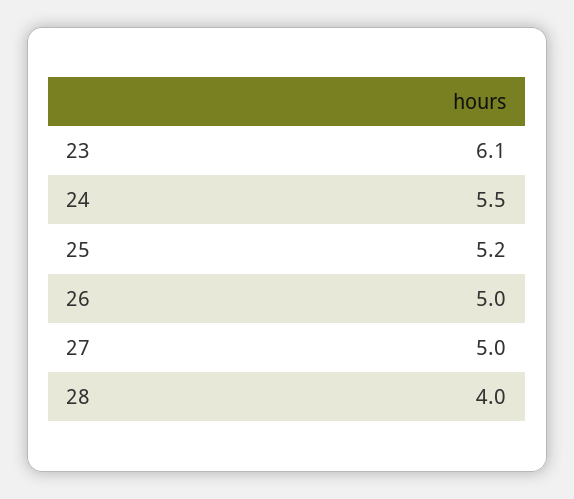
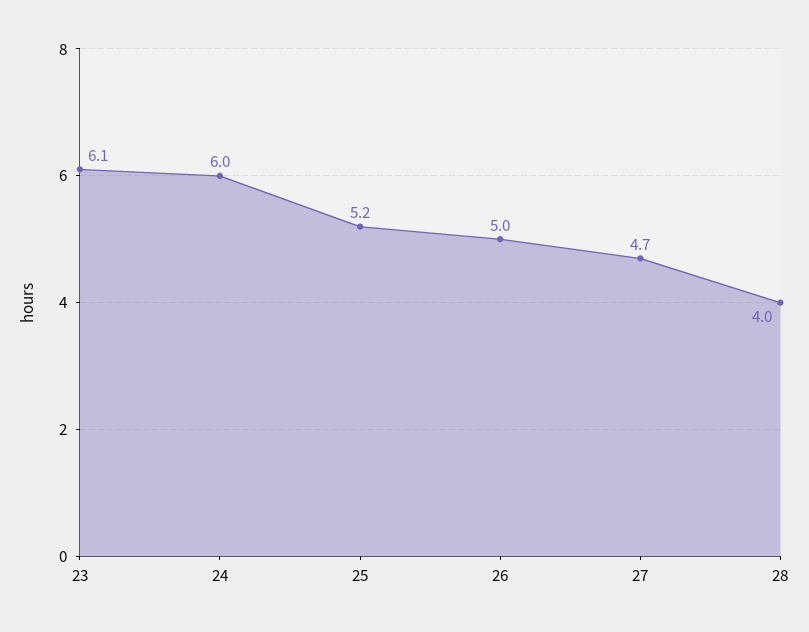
  {
    "23": 6.1,
-   "24": 5.5,
+   "24": 6,
    "25": 5.2,
    "26": 5,
-   "27": 5,
+   "27": 4.7,
    "28": 4
  }

